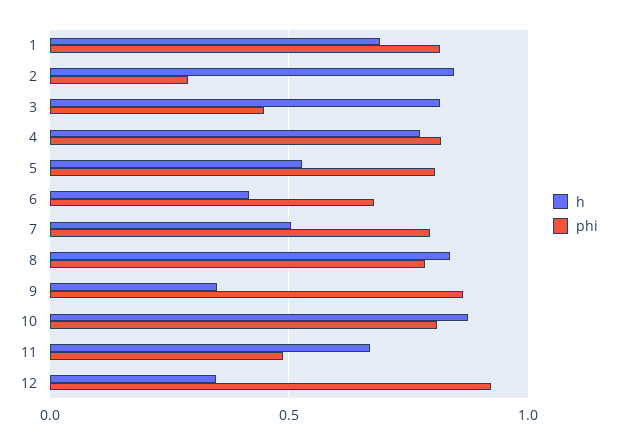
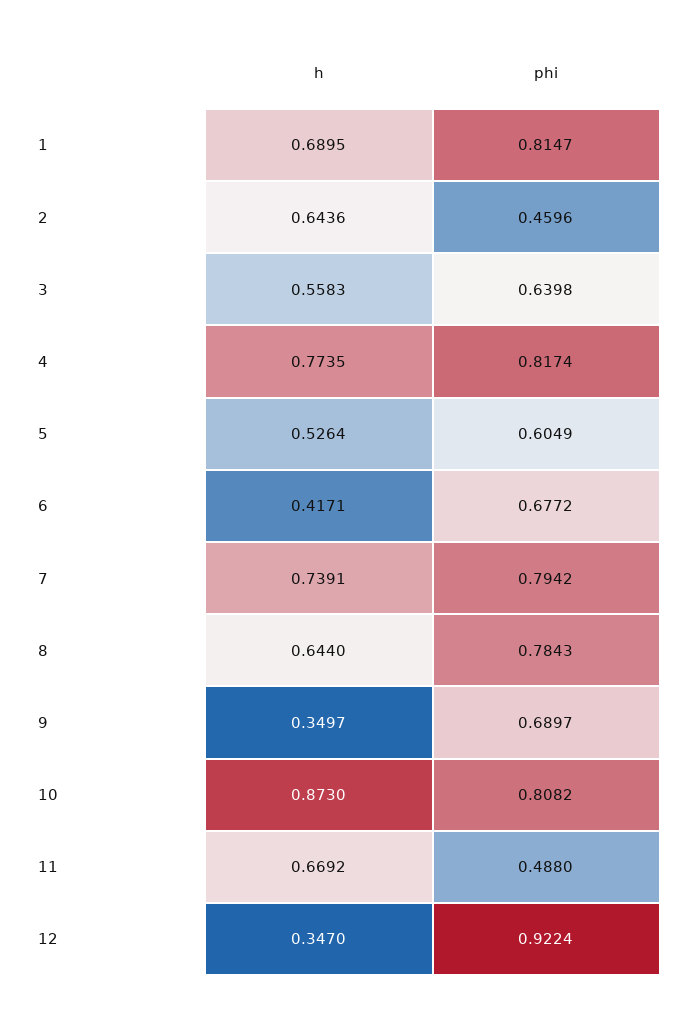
  {
    "h": {
      "1": 0.6895,
-     "2": 0.85,
+     "2": 0.6436,
-     "3": 0.8,
+     "3": 0.5583,
      "4": 0.7735,
      "5": 0.5264,
      "6": 0.4171,
-     "7": 0.5,
+     "7": 0.7391,
-     "8": 0.85,
+     "8": 0.644,
      "9": 0.3497,
      "10": 0.873,
      "11": 0.6692,
      "12": 0.347
    },
    "phi": {
      "1": 0.8147,
-     "2": 0.3,
+     "2": 0.4596,
-     "3": 0.45,
+     "3": 0.6398,
      "4": 0.8174,
-     "5": 0.8,
+     "5": 0.6049,
      "6": 0.6772,
      "7": 0.7942,
      "8": 0.7843,
-     "9": 0.85,
+     "9": 0.6897,
      "10": 0.8082,
      "11": 0.488,
      "12": 0.9224
    }
  }

